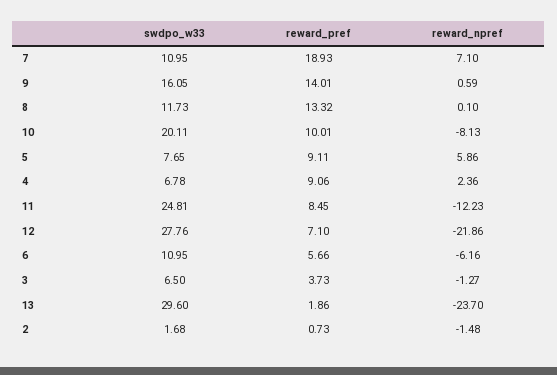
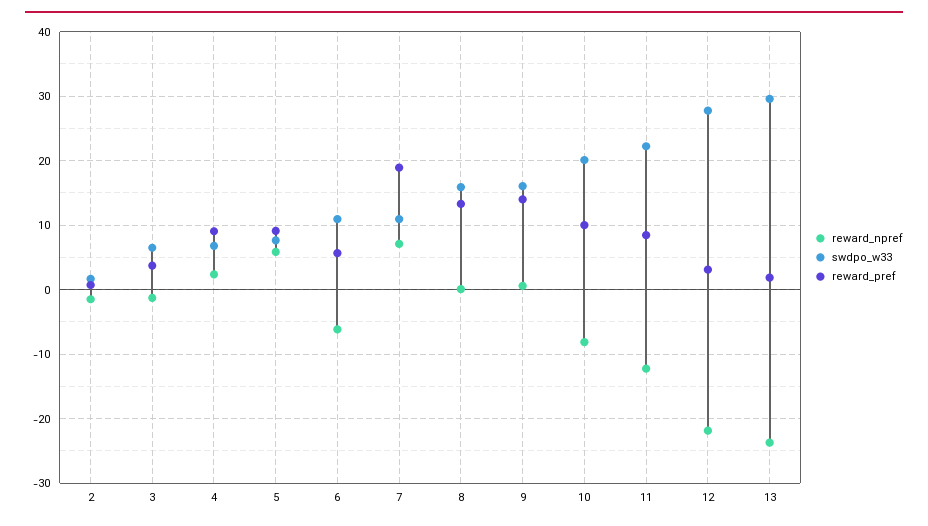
  {
    "swdpo_w33": {
      "7": 10.95,
      "9": 16.05,
-     "8": 11.73,
+     "8": 16,
      "10": 20.11,
      "5": 7.65,
      "4": 6.78,
-     "11": 24.81,
+     "11": 22,
      "12": 27.76,
      "6": 10.95,
      "3": 6.5,
      "13": 29.6,
      "2": 1.68
    },
    "reward_pref": {
      "7": 18.93,
      "9": 14.01,
      "8": 13.32,
      "10": 10.01,
      "5": 9.11,
      "4": 9.06,
      "11": 8.45,
-     "12": 7.1,
+     "12": 3,
      "6": 5.66,
      "3": 3.73,
      "13": 1.86,
      "2": 0.73
    },
    "reward_npref": {
      "7": 7.1,
      "9": 0.59,
      "8": 0.1,
      "10": -8.13,
      "5": 5.86,
      "4": 2.36,
      "11": -12.23,
      "12": -21.86,
      "6": -6.16,
      "3": -1.27,
      "13": -23.7,
      "2": -1.48
    }
  }

